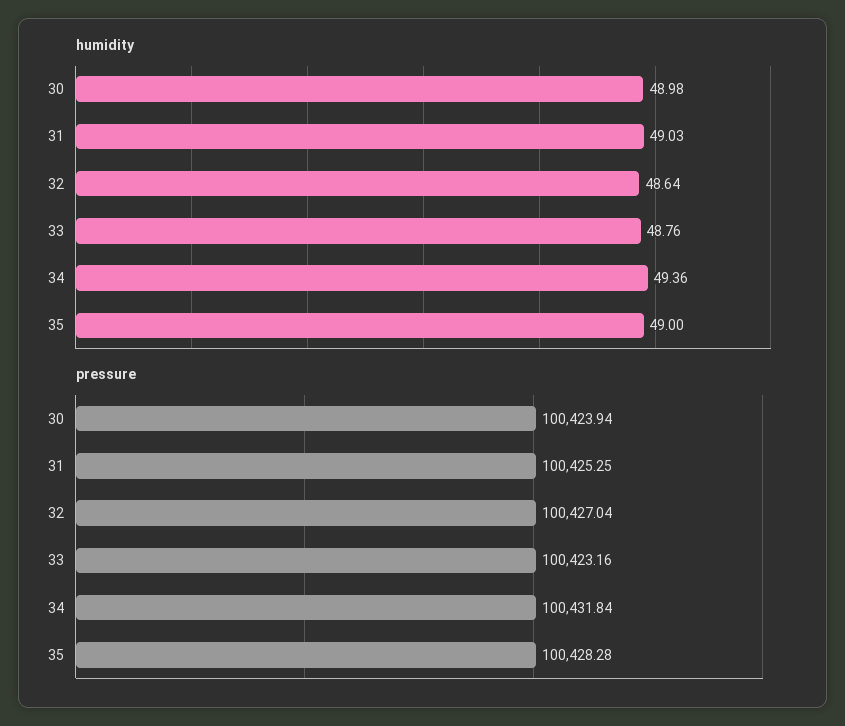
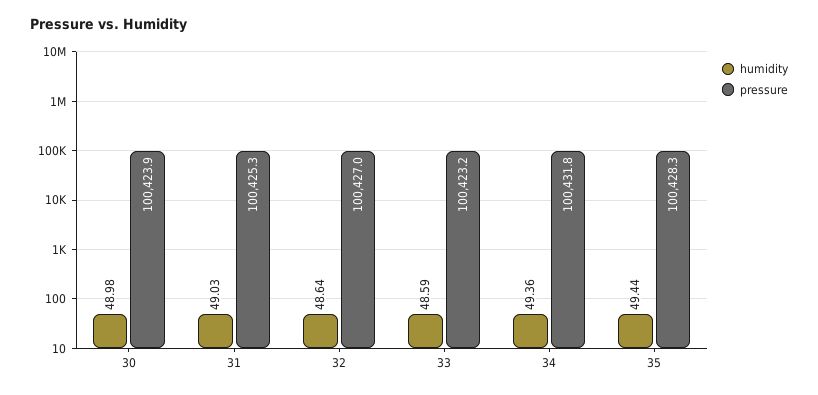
  {
    "humidity": {
      "30": 48.98,
      "31": 49.03,
      "32": 48.64,
-     "33": 48.76,
+     "33": 48.59,
      "34": 49.36,
-     "35": 49
+     "35": 49.44
    },
    "pressure": {
      "30": 100423.94,
      "31": 100425.25,
      "32": 100427.04,
      "33": 100423.16,
      "34": 100431.84,
      "35": 100428.28
    }
  }

